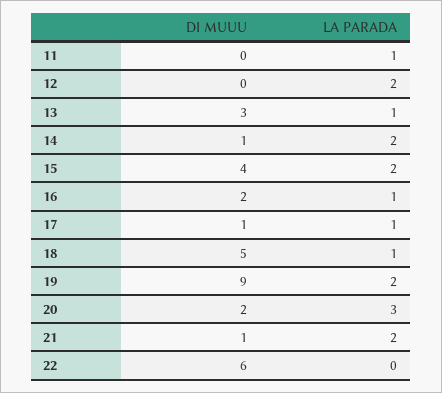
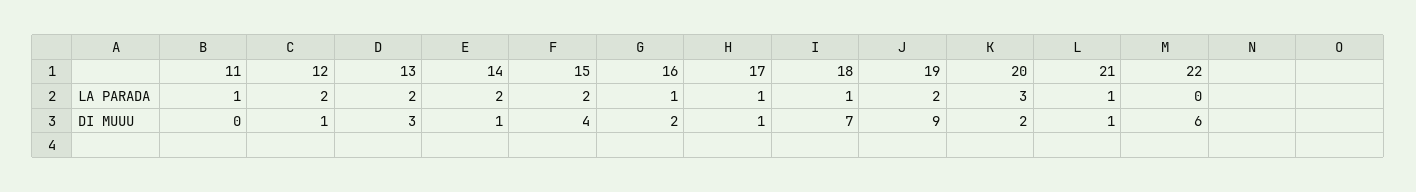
  {
    "DI MUUU": {
      "11": 0,
-     "12": 0,
+     "12": 1,
      "13": 3,
      "14": 1,
      "15": 4,
      "16": 2,
      "17": 1,
-     "18": 5,
+     "18": 7,
      "19": 9,
      "20": 2,
      "21": 1,
      "22": 6
    },
    "LA PARADA": {
      "11": 1,
      "12": 2,
-     "13": 1,
+     "13": 2,
      "14": 2,
      "15": 2,
      "16": 1,
      "17": 1,
      "18": 1,
      "19": 2,
      "20": 3,
-     "21": 2,
+     "21": 1,
      "22": 0
    }
  }

